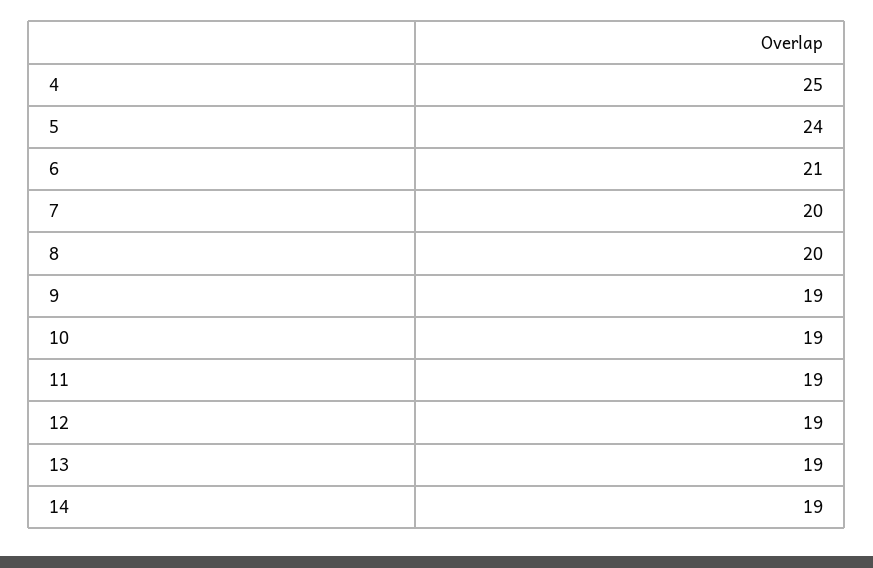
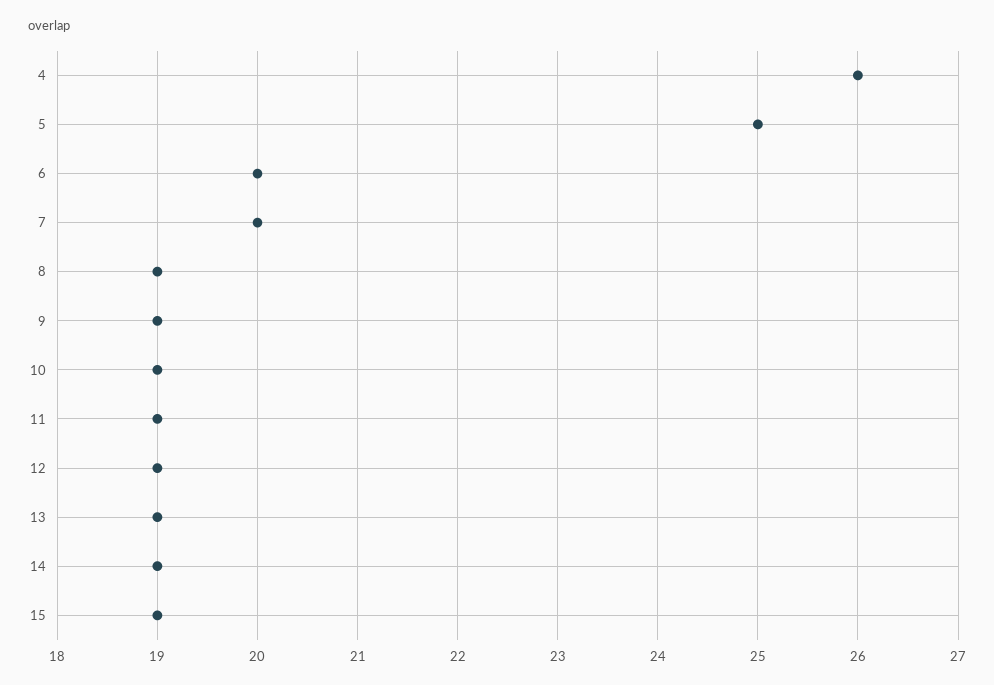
  {
-   "4": 25,
+   "4": 26,
-   "5": 24,
+   "5": 25,
-   "6": 21,
+   "6": 20,
    "7": 20,
-   "8": 20,
+   "8": 19,
    "9": 19,
    "10": 19,
    "11": 19,
    "12": 19,
    "13": 19,
-   "14": 19
+   "14": 19,
+   "15": 19
  }

